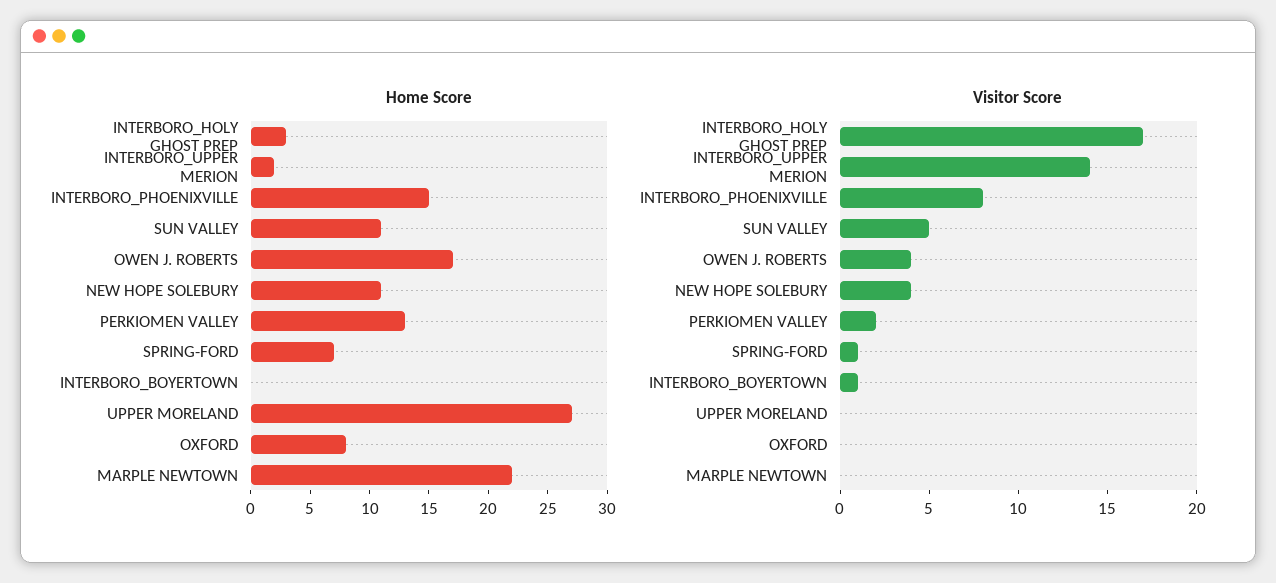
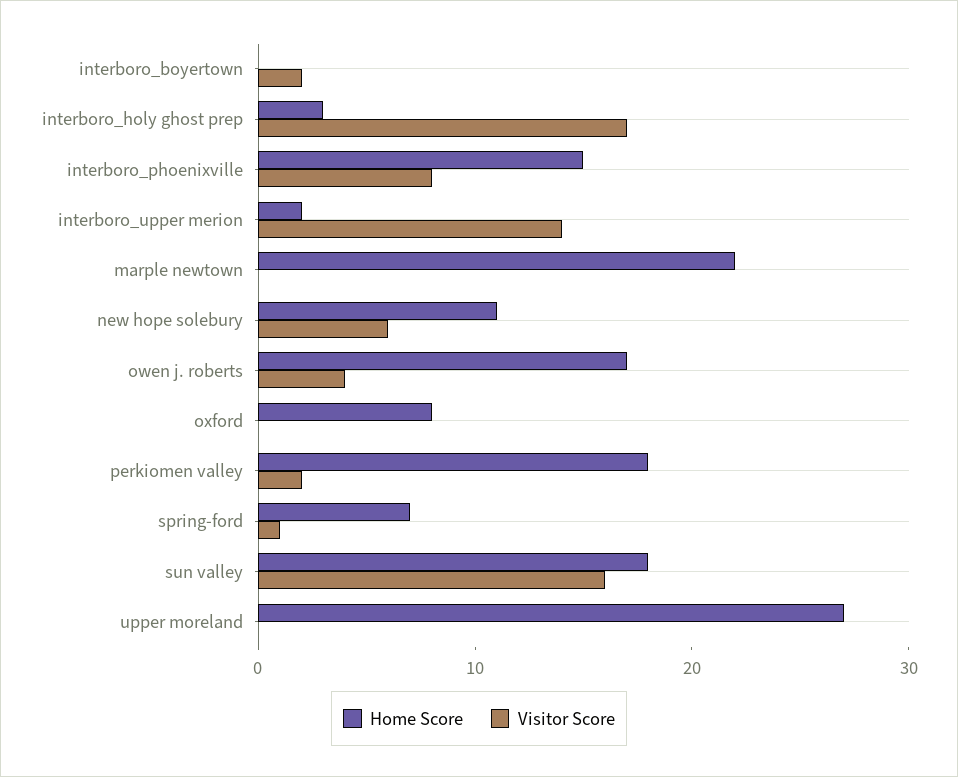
  {
    "Home Score": {
      "INTERBORO_HOLY GHOST PREP": 3,
      "INTERBORO_UPPER MERION": 2,
      "INTERBORO_PHOENIXVILLE": 15,
-     "SUN VALLEY": 11,
+     "SUN VALLEY": 18,
      "OWEN J. ROBERTS": 17,
      "NEW HOPE SOLEBURY": 11,
-     "PERKIOMEN VALLEY": 13,
+     "PERKIOMEN VALLEY": 18,
      "SPRING-FORD": 7,
      "INTERBORO_BOYERTOWN": 0,
      "UPPER MORELAND": 27,
      "OXFORD": 8,
      "MARPLE NEWTOWN": 22
    },
    "Visitor Score": {
      "INTERBORO_HOLY GHOST PREP": 17,
      "INTERBORO_UPPER MERION": 14,
      "INTERBORO_PHOENIXVILLE": 8,
-     "SUN VALLEY": 5,
+     "SUN VALLEY": 16,
      "OWEN J. ROBERTS": 4,
-     "NEW HOPE SOLEBURY": 4,
+     "NEW HOPE SOLEBURY": 6,
      "PERKIOMEN VALLEY": 2,
      "SPRING-FORD": 1,
-     "INTERBORO_BOYERTOWN": 1,
+     "INTERBORO_BOYERTOWN": 2,
      "UPPER MORELAND": 0,
      "OXFORD": 0,
      "MARPLE NEWTOWN": 0
    }
  }

